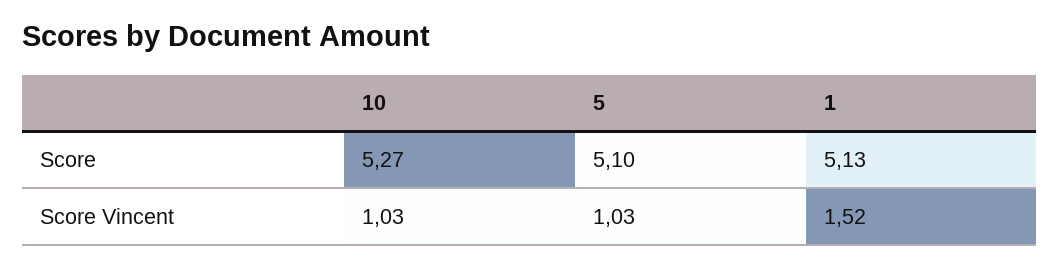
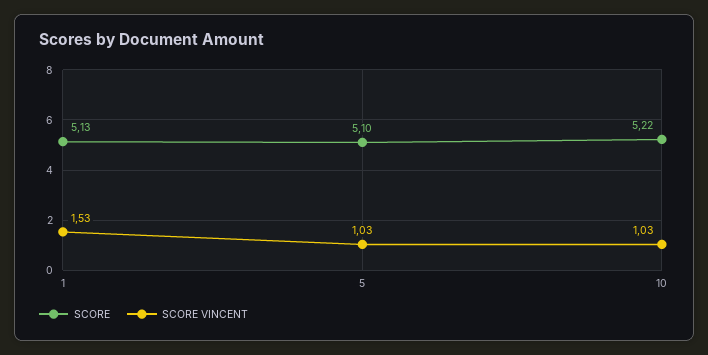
  {
    "Score": {
-     "10": 5.27,
+     "10": 5.22,
      "5": 5.1,
      "1": 5.13
    },
    "Score Vincent": {
      "10": 1.03,
      "5": 1.03,
-     "1": 1.52
+     "1": 1.53
    }
  }

